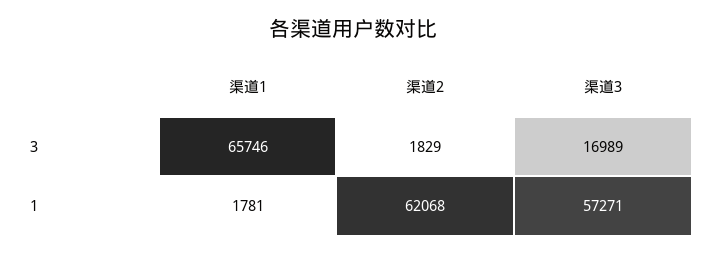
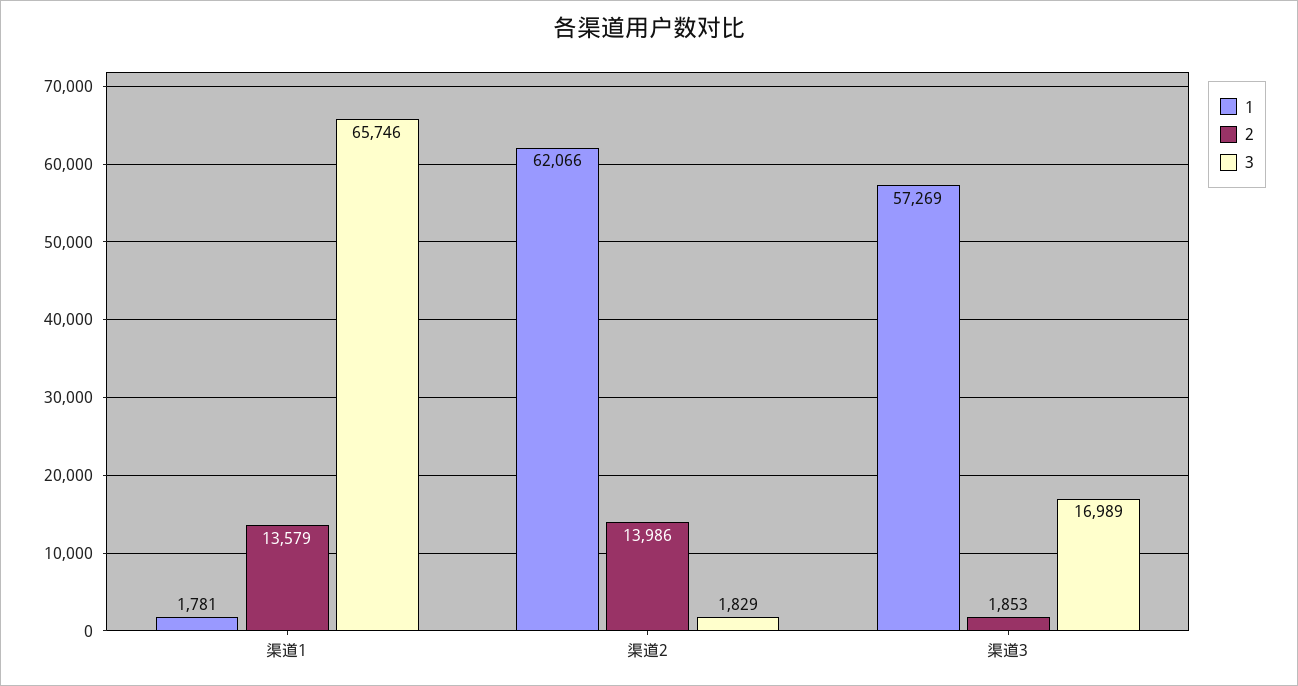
  {
    "3": {
      "渠道1": 65746,
      "渠道2": 1829,
      "渠道3": 16989
    },
    "1": {
      "渠道1": 1781,
-     "渠道2": 62068,
+     "渠道2": 62066,
-     "渠道3": 57271
+     "渠道3": 57269
-   }
+   },
+   "2": {
+     "渠道1": 13579,
+     "渠道2": 13986,
+     "渠道3": 1853
+   }
  }

